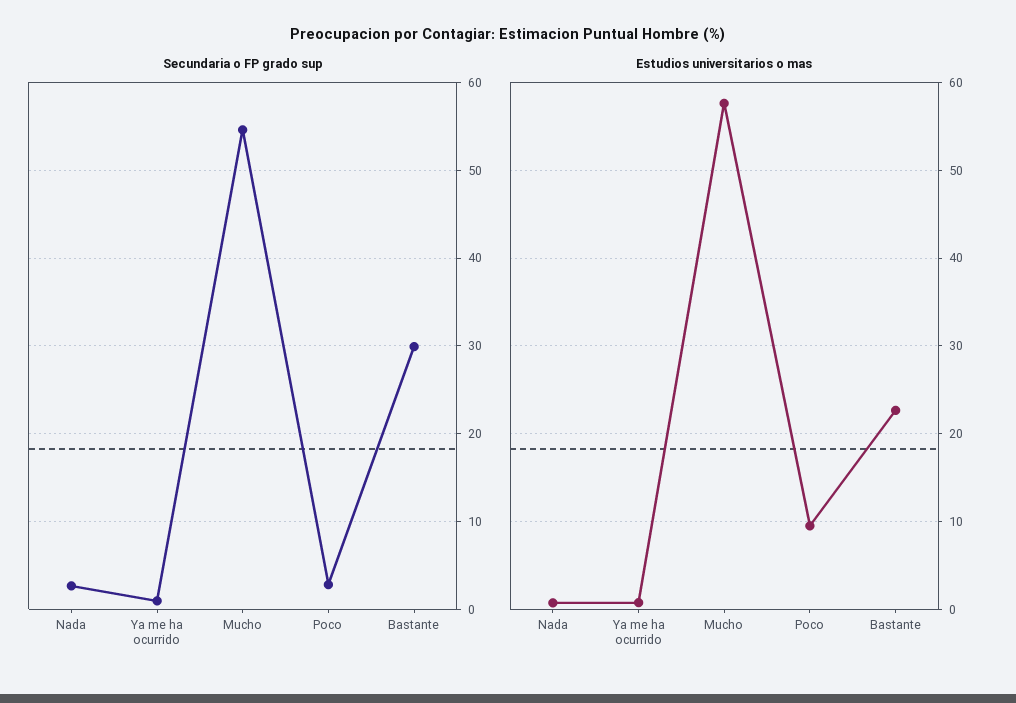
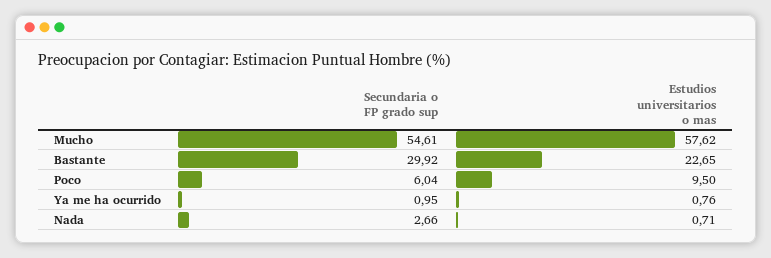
  {
    "Secundaria o FP grado sup": {
      "Nada": 2.66,
      "Ya me ha ocurrido": 0.95,
      "Mucho": 54.61,
-     "Poco": 3,
+     "Poco": 6.04,
      "Bastante": 29.92
    },
    "Estudios universitarios o mas": {
      "Nada": 0.71,
      "Ya me ha ocurrido": 0.76,
      "Mucho": 57.62,
      "Poco": 9.5,
      "Bastante": 22.65
    }
  }

